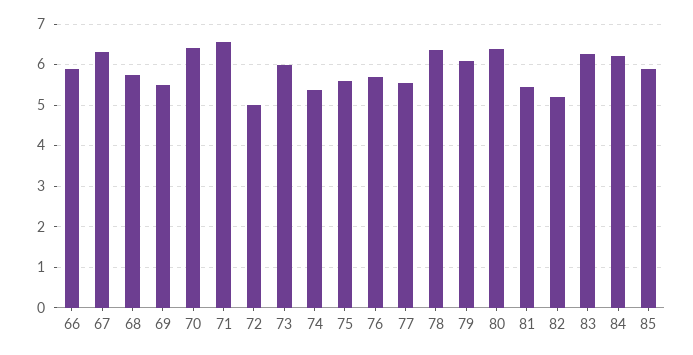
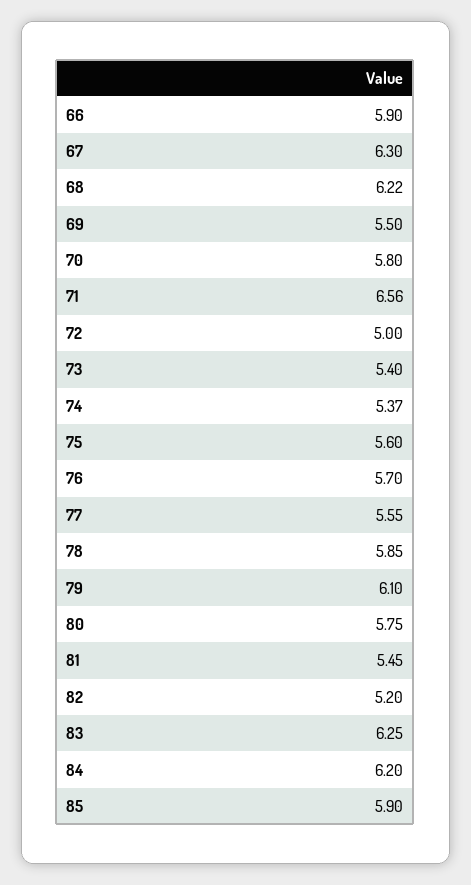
  {
    "66": 5.9,
    "67": 6.3,
-   "68": 5.8,
+   "68": 6.22,
    "69": 5.5,
-   "70": 6.4,
+   "70": 5.8,
    "71": 6.56,
    "72": 5,
-   "73": 6,
+   "73": 5.4,
    "74": 5.37,
    "75": 5.6,
    "76": 5.7,
    "77": 5.55,
-   "78": 6.4,
+   "78": 5.85,
    "79": 6.1,
-   "80": 6.4,
+   "80": 5.75,
    "81": 5.45,
    "82": 5.2,
    "83": 6.25,
    "84": 6.2,
    "85": 5.9
  }

